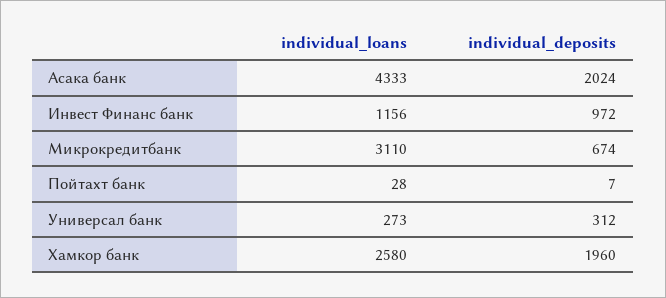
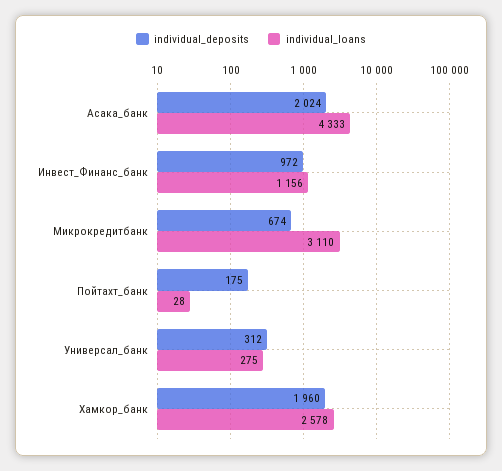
  {
    "individual_loans": {
      "Асака банк": 4333,
      "Инвест Финанс банк": 1156,
      "Микрокредитбанк": 3110,
      "Пойтахт банк": 28,
-     "Универсал банк": 273,
+     "Универсал банк": 275,
-     "Хамкор банк": 2580
+     "Хамкор банк": 2578
    },
    "individual_deposits": {
      "Асака банк": 2024,
      "Инвест Финанс банк": 972,
      "Микрокредитбанк": 674,
-     "Пойтахт банк": 7,
+     "Пойтахт банк": 175,
      "Универсал банк": 312,
      "Хамкор банк": 1960
    }
  }

